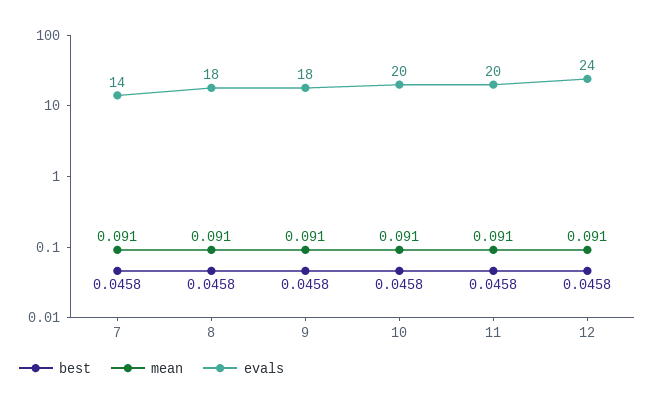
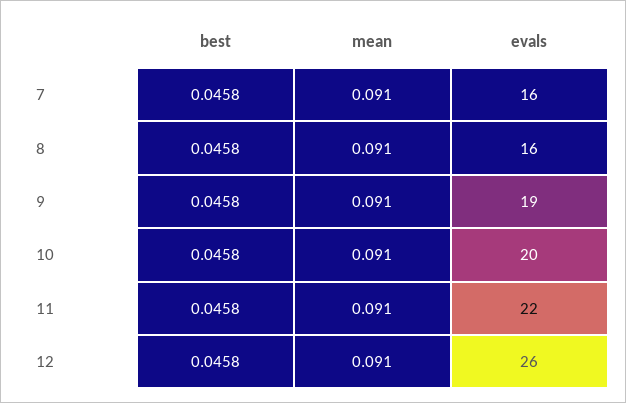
  {
    "best": {
      "7": 0.0458,
      "8": 0.0458,
      "9": 0.0458,
      "10": 0.0458,
      "11": 0.0458,
      "12": 0.0458
    },
    "mean": {
      "7": 0.091,
      "8": 0.091,
      "9": 0.091,
      "10": 0.091,
      "11": 0.091,
      "12": 0.091
    },
    "evals": {
-     "7": 14,
+     "7": 16,
-     "8": 18,
+     "8": 16,
-     "9": 18,
+     "9": 19,
      "10": 20,
-     "11": 20,
+     "11": 22,
-     "12": 24
+     "12": 26
    }
  }

